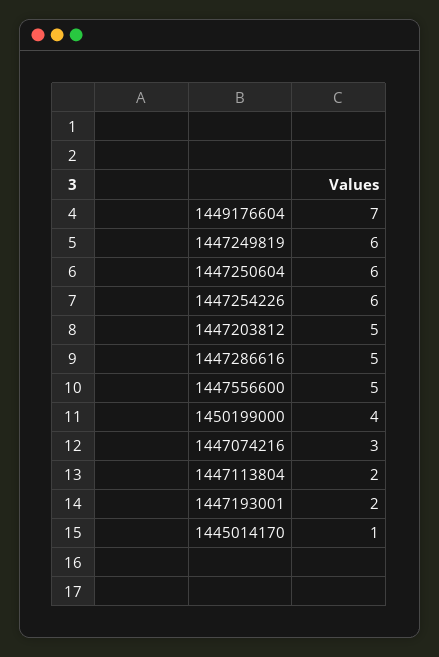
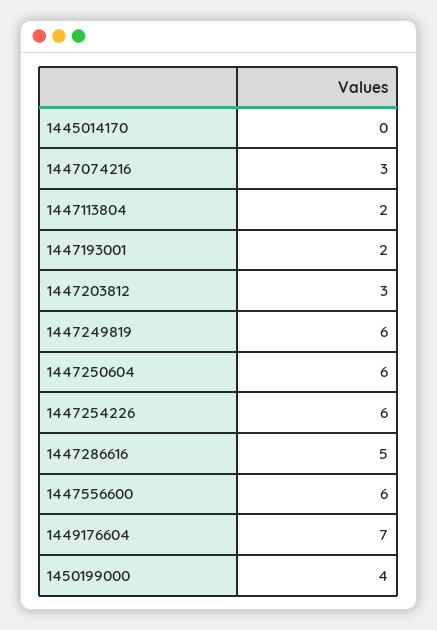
  {
    "1449176604": 7,
    "1447249819": 6,
    "1447250604": 6,
    "1447254226": 6,
-   "1447203812": 5,
+   "1447203812": 3,
    "1447286616": 5,
-   "1447556600": 5,
+   "1447556600": 6,
    "1450199000": 4,
    "1447074216": 3,
    "1447113804": 2,
    "1447193001": 2,
-   "1445014170": 1
+   "1445014170": 0
  }

